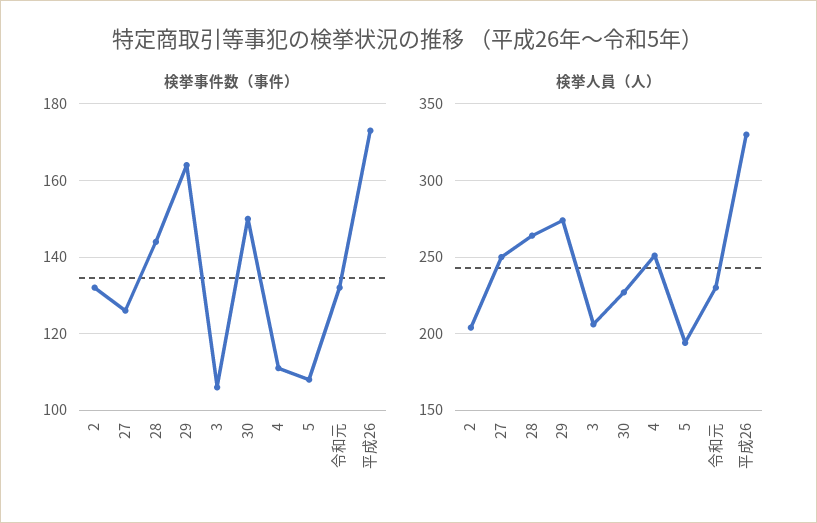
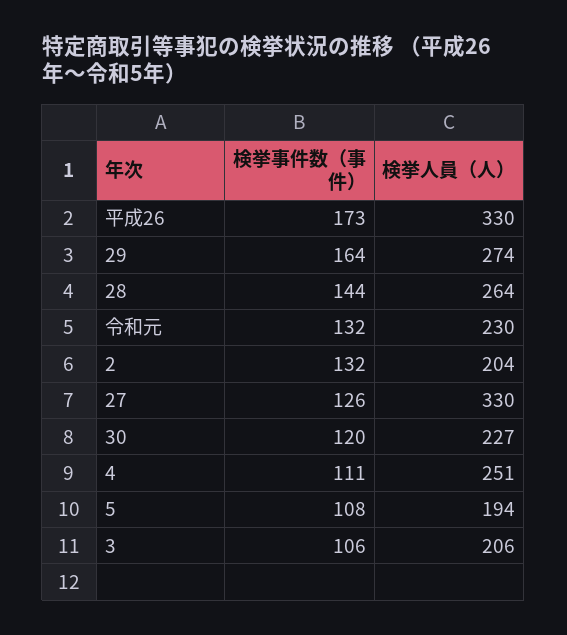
  {
    "検挙事件数（事件）": {
      "2": 132,
      "27": 126,
      "28": 144,
      "29": 164,
      "3": 106,
-     "30": 150,
+     "30": 120,
      "4": 111,
      "5": 108,
      "令和元": 132,
      "平成26": 173
    },
    "検挙人員（人）": {
      "2": 204,
-     "27": 250,
+     "27": 330,
      "28": 264,
      "29": 274,
      "3": 206,
      "30": 227,
      "4": 251,
      "5": 194,
      "令和元": 230,
      "平成26": 330
    }
  }

